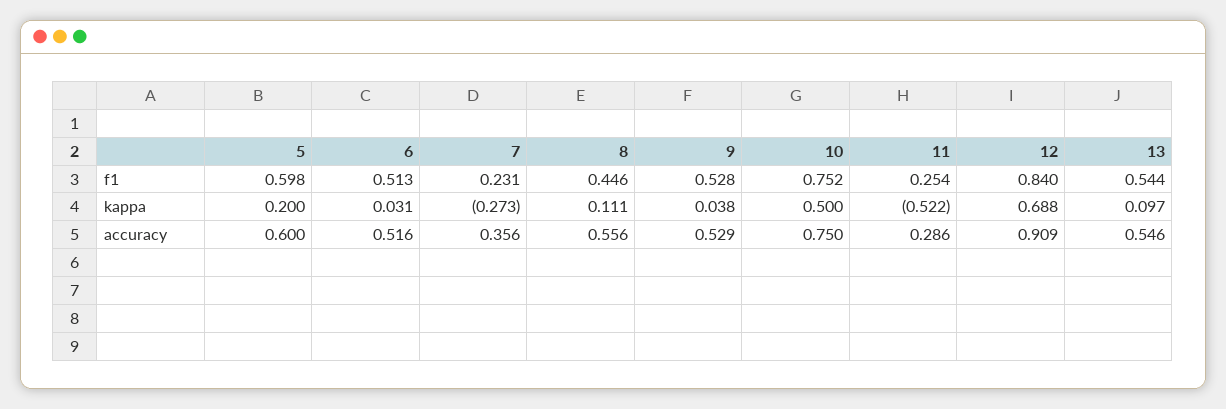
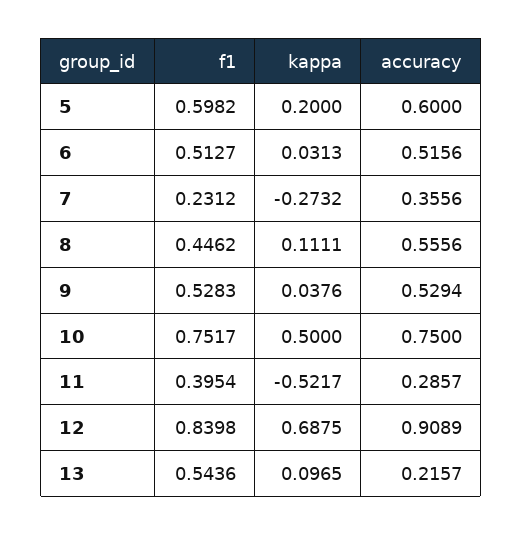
  {
    "5": {
      "f1": 0.5982,
      "kappa": 0.2,
      "accuracy": 0.6
    },
    "6": {
      "f1": 0.5127,
      "kappa": 0.0313,
      "accuracy": 0.5156
    },
    "7": {
      "f1": 0.2312,
      "kappa": -0.2732,
      "accuracy": 0.3556
    },
    "8": {
      "f1": 0.4462,
      "kappa": 0.1111,
      "accuracy": 0.5556
    },
    "9": {
      "f1": 0.5283,
      "kappa": 0.0376,
      "accuracy": 0.5294
    },
    "10": {
      "f1": 0.7517,
      "kappa": 0.5,
      "accuracy": 0.75
    },
    "11": {
-     "f1": 0.254,
+     "f1": 0.3954,
      "kappa": -0.5217,
      "accuracy": 0.2857
    },
    "12": {
      "f1": 0.8398,
      "kappa": 0.6875,
      "accuracy": 0.9089
    },
    "13": {
      "f1": 0.5436,
      "kappa": 0.0965,
-     "accuracy": 0.546
+     "accuracy": 0.2157
    }
  }

